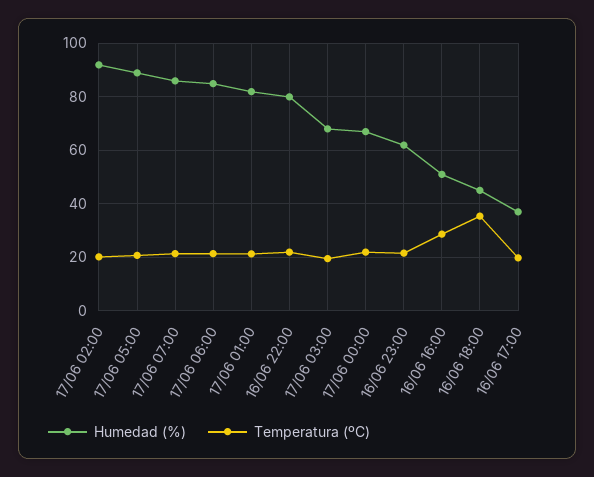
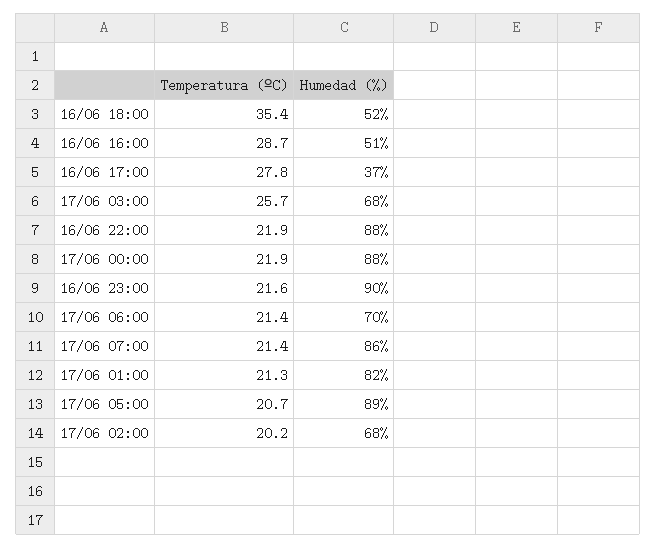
  {
    "Humedad (%)": {
-     "17/06 02:00": 92.5,
+     "17/06 02:00": 68,
      "17/06 05:00": 89,
      "17/06 07:00": 86,
-     "17/06 06:00": 85,
+     "17/06 06:00": 70,
      "17/06 01:00": 82,
-     "16/06 22:00": 80,
+     "16/06 22:00": 88,
      "17/06 03:00": 68,
-     "17/06 00:00": 67.5,
+     "17/06 00:00": 88,
-     "16/06 23:00": 62.5,
+     "16/06 23:00": 90,
      "16/06 16:00": 51,
-     "16/06 18:00": 45,
+     "16/06 18:00": 52,
      "16/06 17:00": 37
    },
    "Temperatura (ºC)": {
      "17/06 02:00": 20.2,
      "17/06 05:00": 20.7,
      "17/06 07:00": 21.4,
      "17/06 06:00": 21.4,
      "17/06 01:00": 21.3,
      "16/06 22:00": 21.9,
-     "17/06 03:00": 20,
+     "17/06 03:00": 25.7,
      "17/06 00:00": 21.9,
      "16/06 23:00": 21.6,
      "16/06 16:00": 28.7,
      "16/06 18:00": 35.4,
-     "16/06 17:00": 20
+     "16/06 17:00": 27.8
    }
  }

